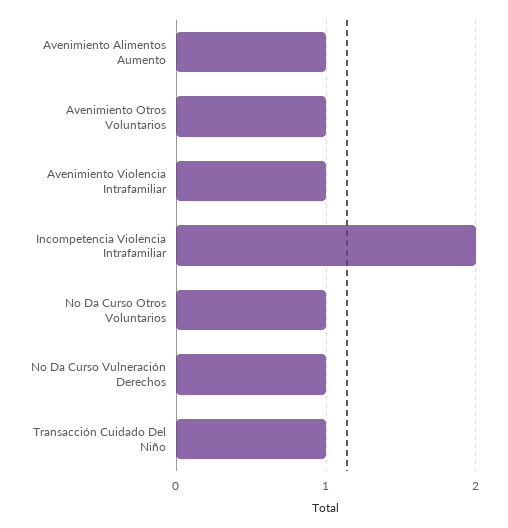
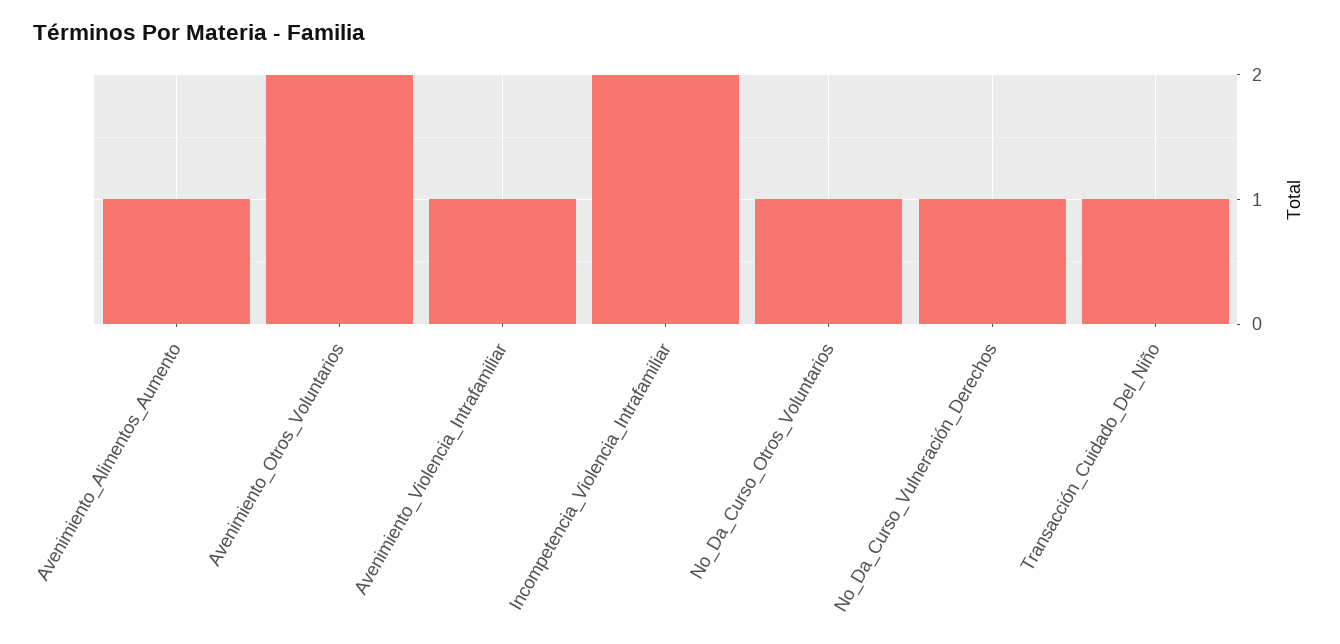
  {
    "Avenimiento Alimentos Aumento": 1,
-   "Avenimiento Otros Voluntarios": 1,
+   "Avenimiento Otros Voluntarios": 2,
    "Avenimiento Violencia Intrafamiliar": 1,
    "Incompetencia Violencia Intrafamiliar": 2,
    "No Da Curso Otros Voluntarios": 1,
    "No Da Curso Vulneración Derechos": 1,
    "Transacción Cuidado Del Niño": 1
  }

